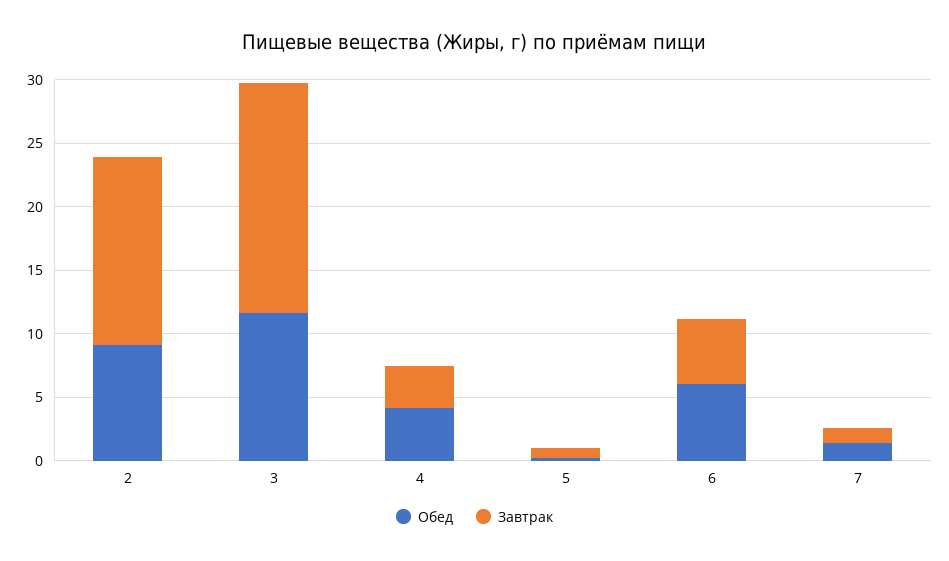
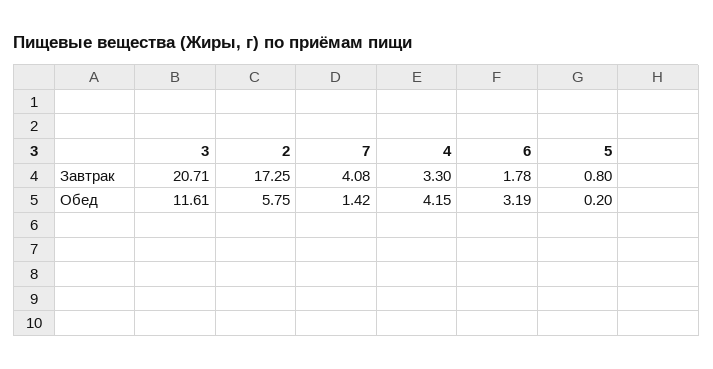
  {
    "Обед": {
-     "2": 9,
+     "2": 5.75,
      "3": 11.61,
      "4": 4.15,
      "5": 0.2,
-     "6": 6,
+     "6": 3.19,
      "7": 1.42
    },
    "Завтрак": {
-     "2": 15,
+     "2": 17.25,
-     "3": 18,
+     "3": 20.71,
      "4": 3.3,
      "5": 0.8,
-     "6": 5,
+     "6": 1.78,
-     "7": 1
+     "7": 4.08
    }
  }

